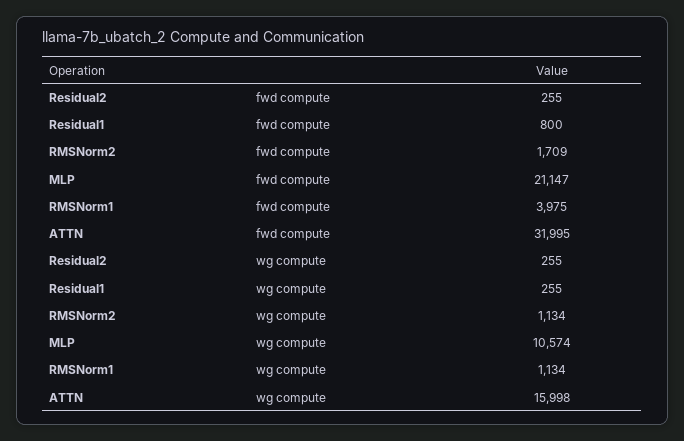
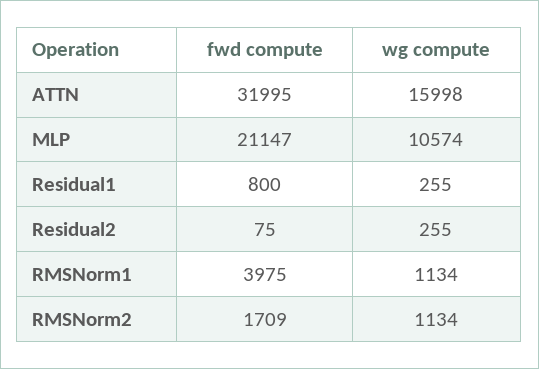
  {
    "Residual2": {
-     "fwd compute": 255,
+     "fwd compute": 75,
      "wg compute": 255
    },
    "Residual1": {
      "fwd compute": 800,
      "wg compute": 255
    },
    "RMSNorm2": {
      "fwd compute": 1709,
      "wg compute": 1134
    },
    "MLP": {
      "fwd compute": 21147,
      "wg compute": 10574
    },
    "RMSNorm1": {
      "fwd compute": 3975,
      "wg compute": 1134
    },
    "ATTN": {
      "fwd compute": 31995,
      "wg compute": 15998
    }
  }

